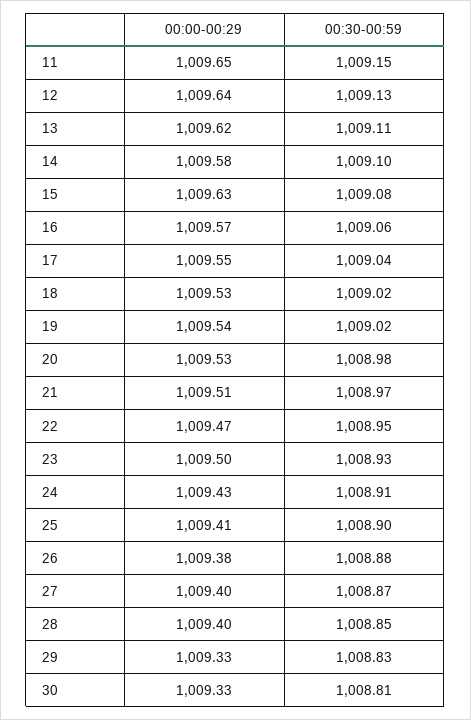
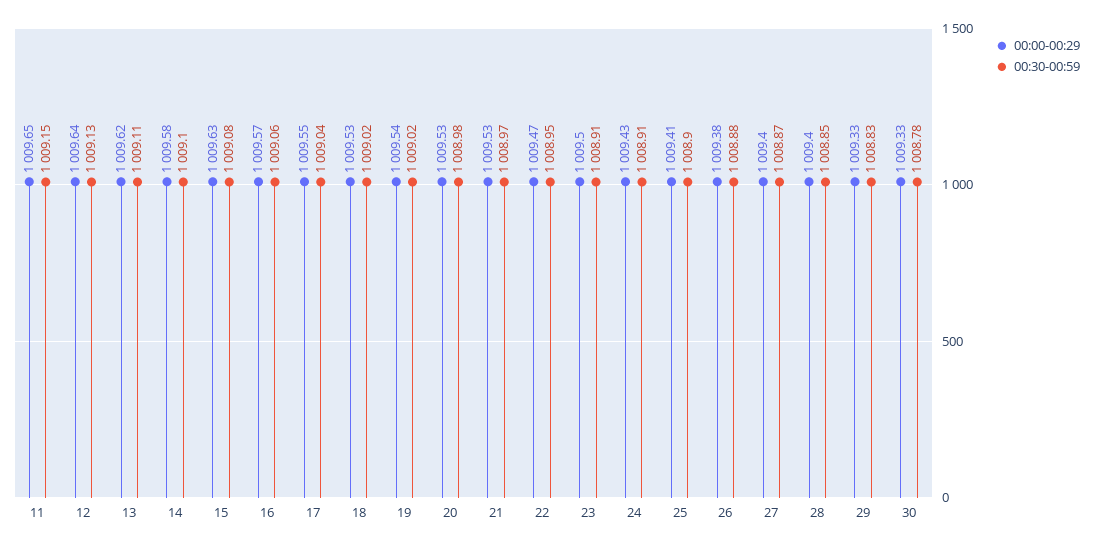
  {
    "00:00-00:29": {
      "11": 1009.65,
      "12": 1009.64,
      "13": 1009.62,
      "14": 1009.58,
      "15": 1009.63,
      "16": 1009.57,
      "17": 1009.55,
      "18": 1009.53,
      "19": 1009.54,
      "20": 1009.53,
-     "21": 1009.51,
+     "21": 1009.53,
      "22": 1009.47,
      "23": 1009.5,
      "24": 1009.43,
      "25": 1009.41,
      "26": 1009.38,
      "27": 1009.4,
      "28": 1009.4,
      "29": 1009.33,
      "30": 1009.33
    },
    "00:30-00:59": {
      "11": 1009.15,
      "12": 1009.13,
      "13": 1009.11,
      "14": 1009.1,
      "15": 1009.08,
      "16": 1009.06,
      "17": 1009.04,
      "18": 1009.02,
      "19": 1009.02,
      "20": 1008.98,
      "21": 1008.97,
      "22": 1008.95,
-     "23": 1008.93,
+     "23": 1008.91,
      "24": 1008.91,
      "25": 1008.9,
      "26": 1008.88,
      "27": 1008.87,
      "28": 1008.85,
      "29": 1008.83,
-     "30": 1008.81
+     "30": 1008.78
    }
  }

